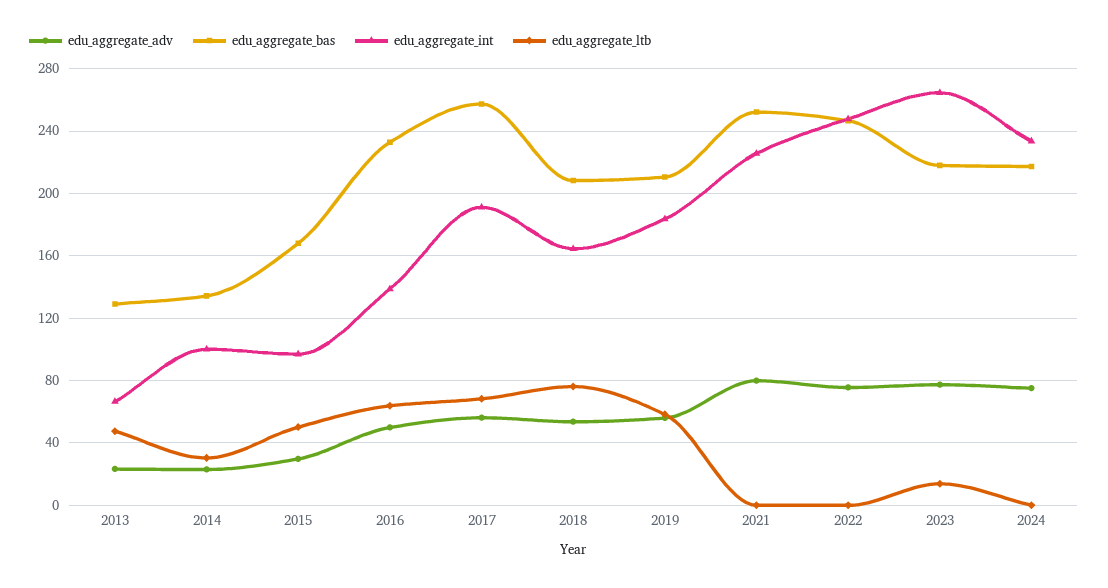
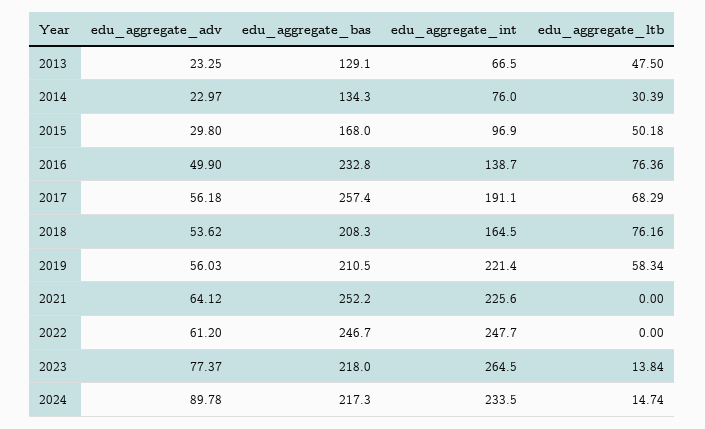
  {
    "edu_aggregate_adv": {
      "2013": 23.25,
      "2014": 22.97,
      "2015": 29.8,
      "2016": 49.9,
      "2017": 56.18,
      "2018": 53.62,
      "2019": 56.03,
-     "2021": 80,
+     "2021": 64.12,
-     "2022": 75,
+     "2022": 61.2,
      "2023": 77.37,
-     "2024": 75
+     "2024": 89.78
    },
    "edu_aggregate_bas": {
      "2013": 129.1,
      "2014": 134.3,
      "2015": 168,
      "2016": 232.8,
      "2017": 257.4,
      "2018": 208.3,
      "2019": 210.5,
      "2021": 252.2,
      "2022": 246.7,
      "2023": 218,
      "2024": 217.3
    },
    "edu_aggregate_int": {
      "2013": 66.5,
-     "2014": 100,
+     "2014": 76,
      "2015": 96.9,
      "2016": 138.7,
      "2017": 191.1,
      "2018": 164.5,
-     "2019": 185,
+     "2019": 221.4,
      "2021": 225.6,
      "2022": 247.7,
      "2023": 264.5,
      "2024": 233.5
    },
    "edu_aggregate_ltb": {
      "2013": 47.5,
      "2014": 30.39,
      "2015": 50.18,
-     "2016": 65,
+     "2016": 76.36,
      "2017": 68.29,
      "2018": 76.16,
      "2019": 58.34,
      "2021": 0,
      "2022": 0,
      "2023": 13.84,
-     "2024": 0
+     "2024": 14.74
    }
  }

